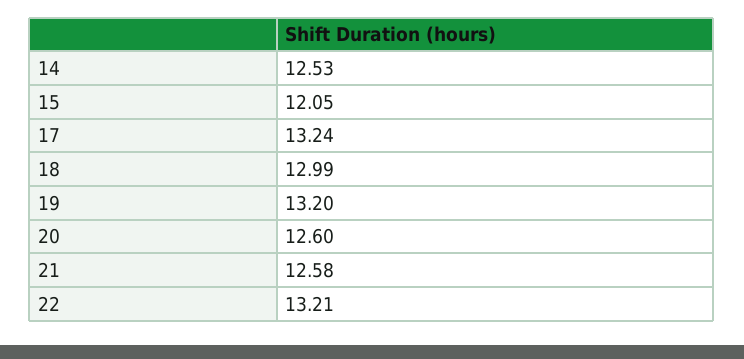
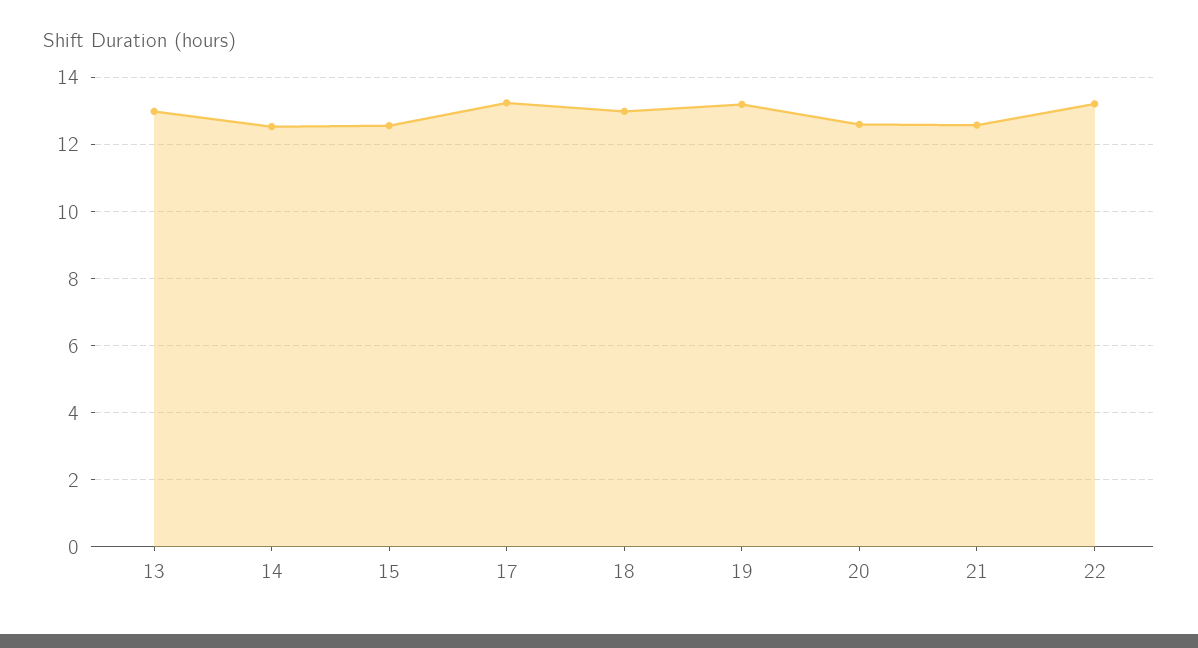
  {
    "14": 12.53,
-   "15": 12.05,
+   "15": 12.6,
    "17": 13.24,
    "18": 12.99,
    "19": 13.2,
    "20": 12.6,
    "21": 12.58,
-   "22": 13.21
+   "22": 13.21,
+   "13": 13
  }

